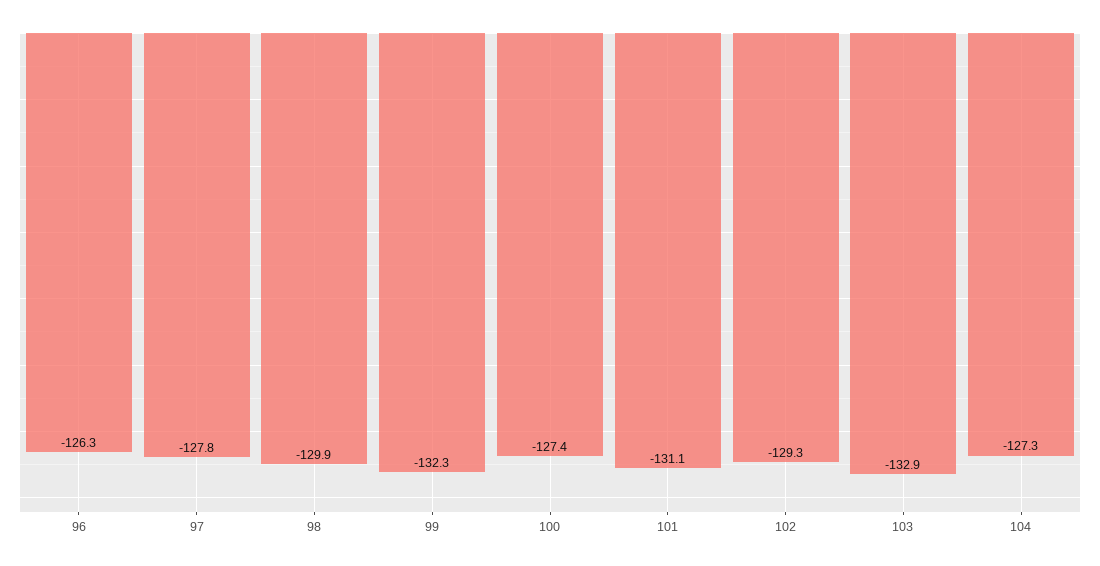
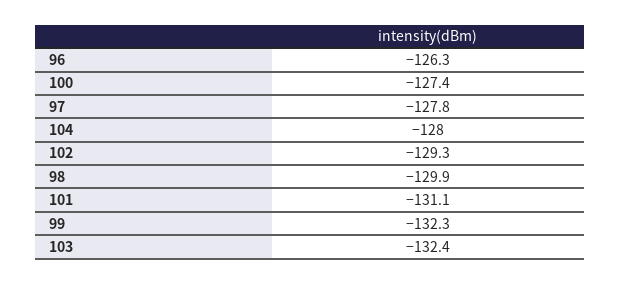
  {
    "96": -126.3,
    "97": -127.8,
    "98": -129.9,
    "99": -132.3,
    "100": -127.4,
    "101": -131.1,
    "102": -129.3,
-   "103": -132.9,
+   "103": -132.4,
-   "104": -127.3
+   "104": -128
  }

